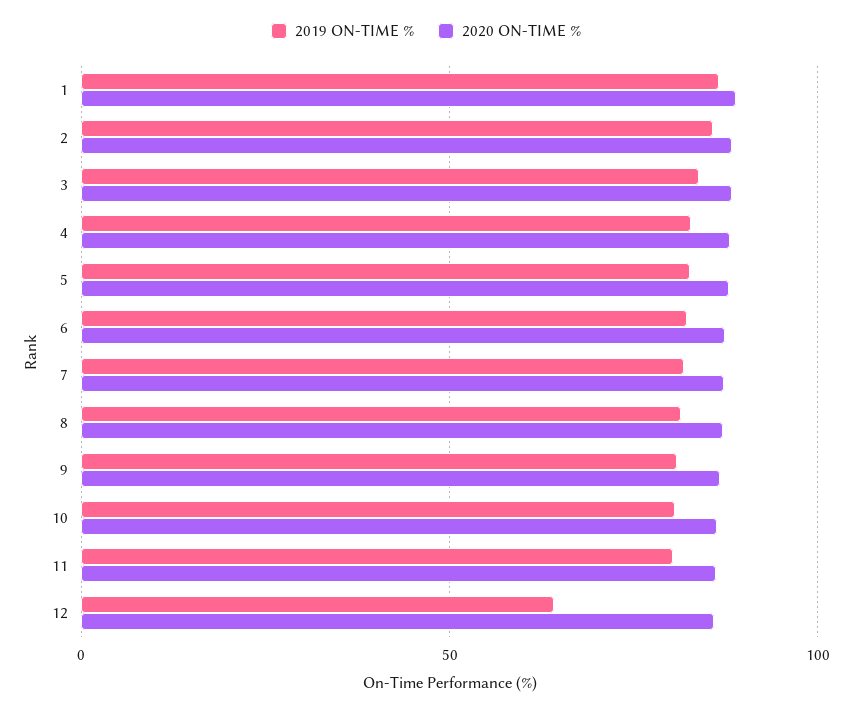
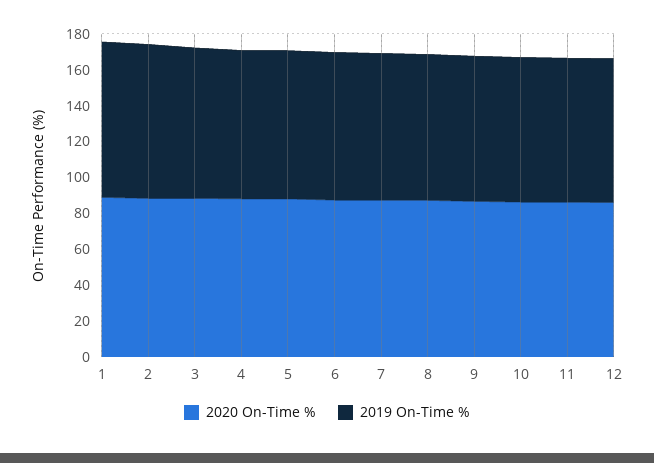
  {
    "2019 ON-TIME %": {
      "1": 85,
      "2": 85,
      "3": 85,
      "4": 85,
      "5": 85,
      "6": 80,
      "7": 80,
      "8": 80,
      "9": 80,
      "10": 80,
      "11": 80,
-     "12": 65
+     "12": 80
    },
    "2020 ON-TIME %": {
      "1": 90,
      "2": 90,
      "3": 90,
      "4": 90,
      "5": 90,
      "6": 85,
      "7": 85,
      "8": 85,
      "9": 85,
      "10": 85,
      "11": 85,
      "12": 85
    }
  }

